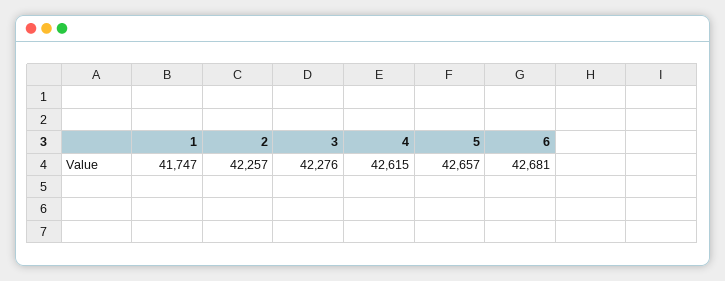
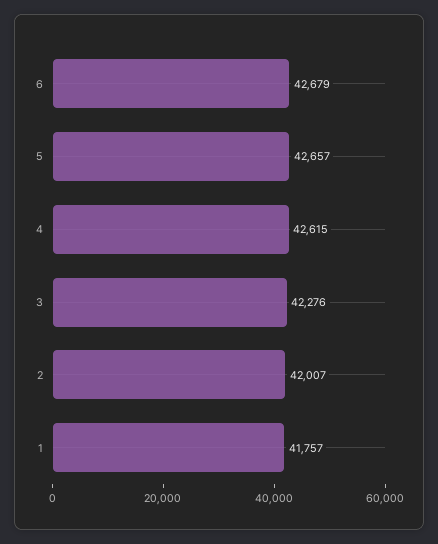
  {
-   "1": 41747,
+   "1": 41757,
-   "2": 42257,
+   "2": 42007,
    "3": 42276,
    "4": 42615,
    "5": 42657,
-   "6": 42681
+   "6": 42679
  }

